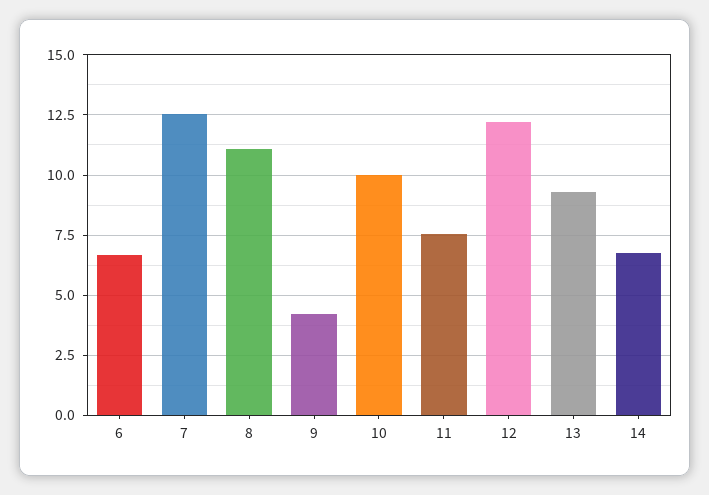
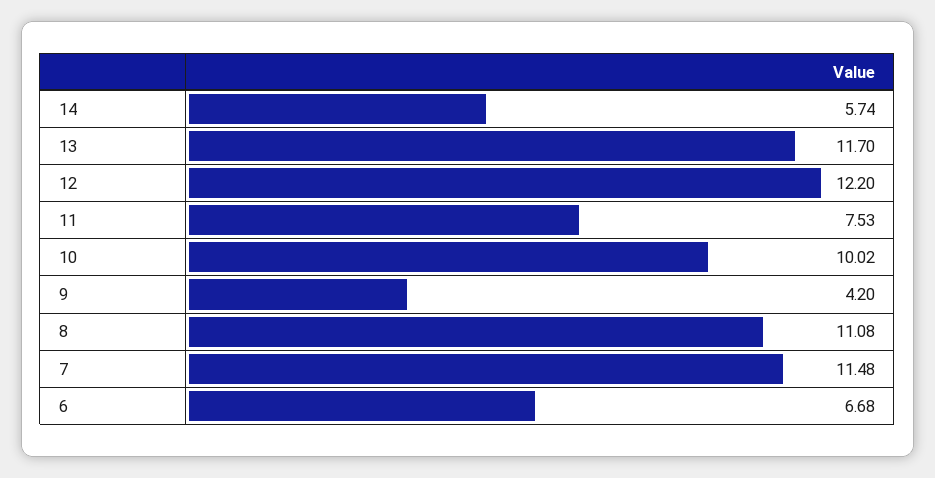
  {
    "6": 6.68,
-   "7": 12.5,
+   "7": 11.48,
    "8": 11.08,
    "9": 4.2,
    "10": 10.02,
    "11": 7.53,
    "12": 12.2,
-   "13": 9.25,
+   "13": 11.7,
-   "14": 6.75
+   "14": 5.74
  }

